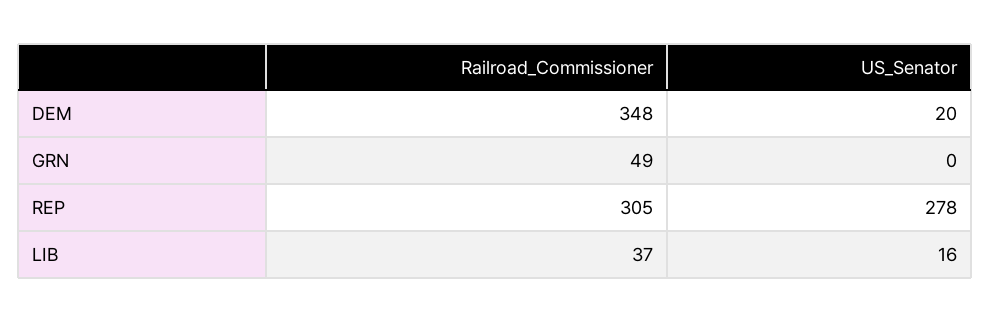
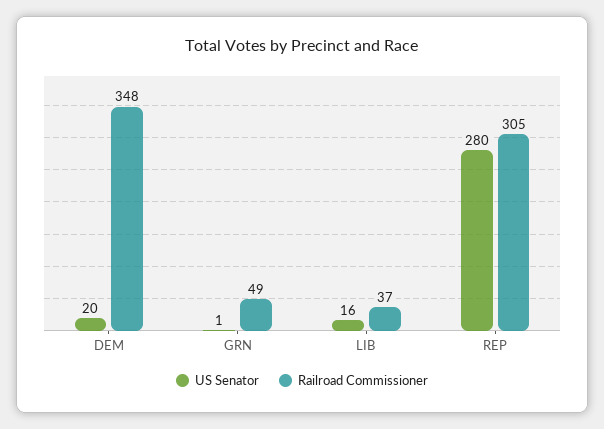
  {
    "Railroad_Commissioner": {
      "DEM": 348,
      "GRN": 49,
      "REP": 305,
      "LIB": 37
    },
    "US_Senator": {
      "DEM": 20,
-     "GRN": 0,
+     "GRN": 1,
-     "REP": 278,
+     "REP": 280,
      "LIB": 16
    }
  }

